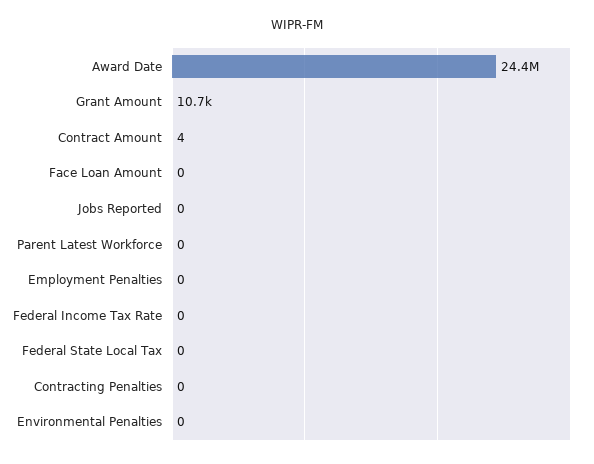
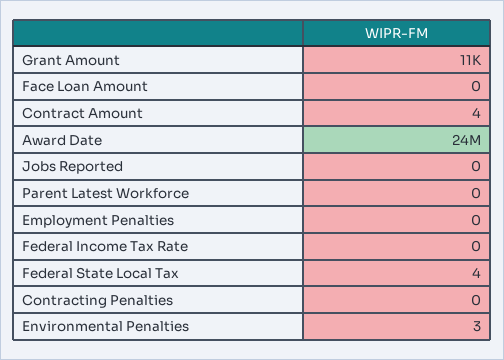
  {
    "Award Date": 24400000,
    "Grant Amount": 10700,
    "Contract Amount": 4,
    "Face Loan Amount": 0,
    "Jobs Reported": 0,
    "Parent Latest Workforce": 0,
    "Employment Penalties": 0,
    "Federal Income Tax Rate": 0,
-   "Federal State Local Tax": 0,
+   "Federal State Local Tax": 4,
    "Contracting Penalties": 0,
-   "Environmental Penalties": 0
+   "Environmental Penalties": 3
  }

